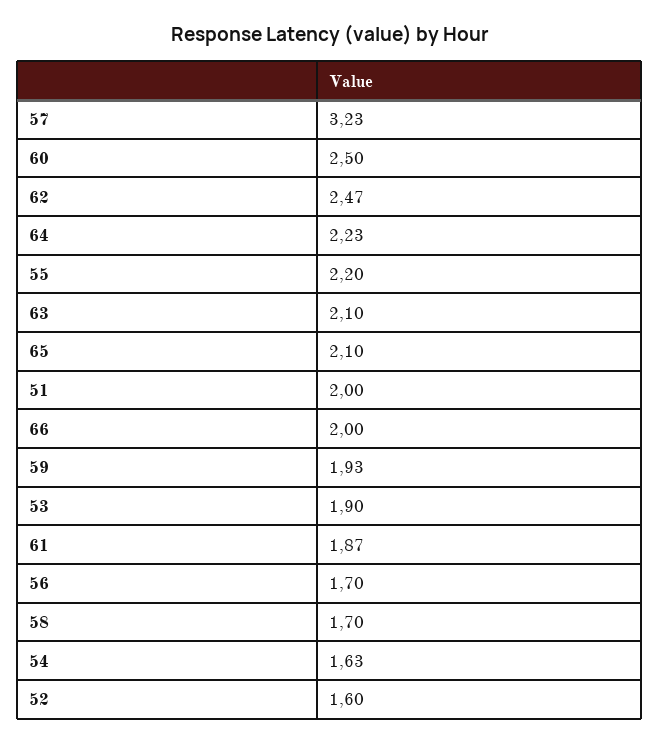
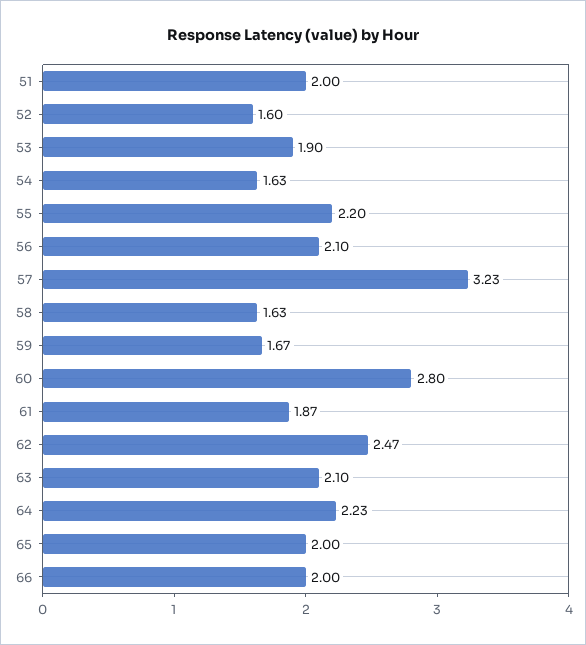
  {
    "57": 3.23,
-   "60": 2.5,
+   "60": 2.8,
    "62": 2.47,
    "64": 2.23,
    "55": 2.2,
    "63": 2.1,
-   "65": 2.1,
+   "65": 2,
    "51": 2,
    "66": 2,
-   "59": 1.93,
+   "59": 1.67,
    "53": 1.9,
    "61": 1.87,
-   "56": 1.7,
+   "56": 2.1,
-   "58": 1.7,
+   "58": 1.63,
    "54": 1.63,
    "52": 1.6
  }

